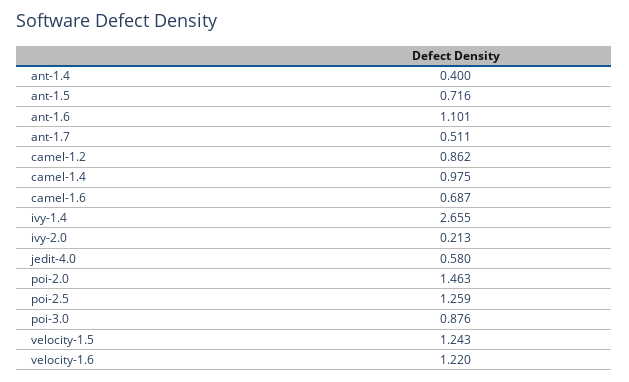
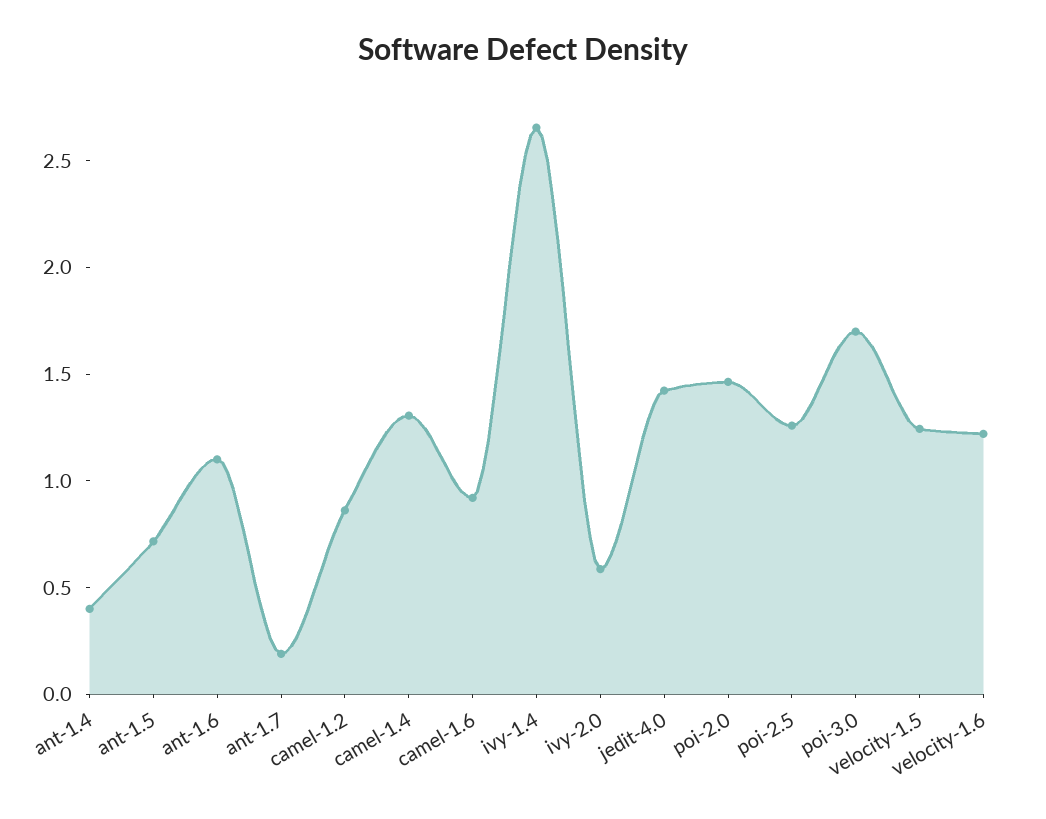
  {
    "ant-1.4": 0.4,
    "ant-1.5": 0.716,
    "ant-1.6": 1.101,
-   "ant-1.7": 0.511,
+   "ant-1.7": 0.2,
    "camel-1.2": 0.862,
-   "camel-1.4": 0.975,
+   "camel-1.4": 1.3,
-   "camel-1.6": 0.687,
+   "camel-1.6": 0.9,
    "ivy-1.4": 2.655,
-   "ivy-2.0": 0.213,
+   "ivy-2.0": 0.6,
-   "jedit-4.0": 0.58,
+   "jedit-4.0": 1.4,
    "poi-2.0": 1.463,
    "poi-2.5": 1.259,
-   "poi-3.0": 0.876,
+   "poi-3.0": 1.7,
    "velocity-1.5": 1.243,
    "velocity-1.6": 1.22
  }

